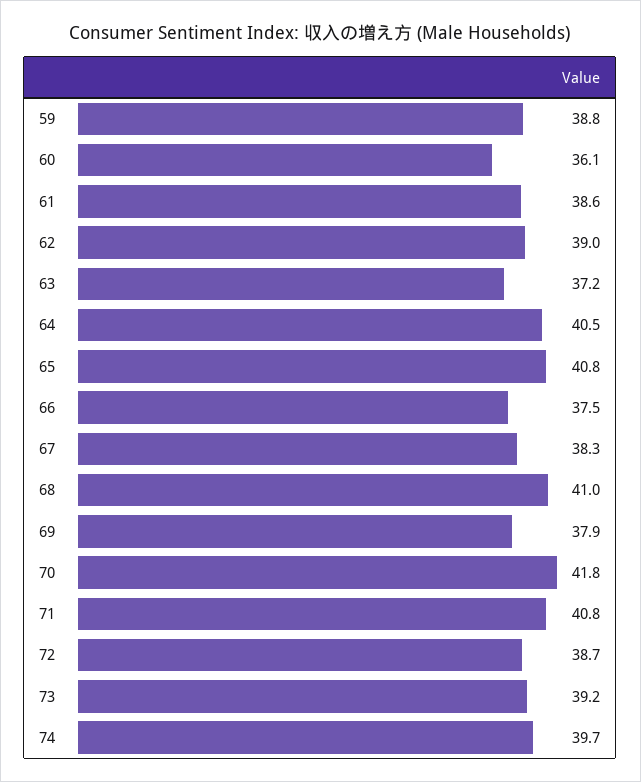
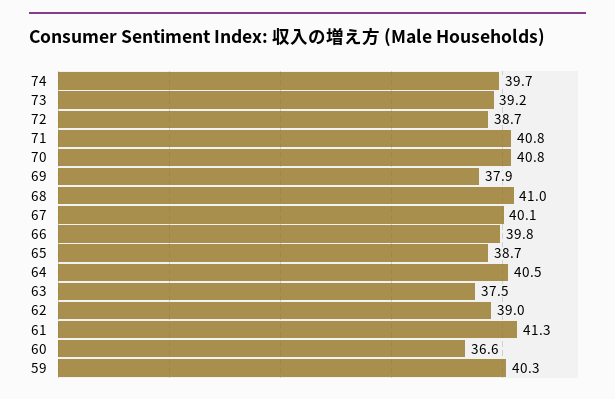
  {
-   "59": 38.8,
+   "59": 40.3,
-   "60": 36.1,
+   "60": 36.6,
-   "61": 38.6,
+   "61": 41.3,
    "62": 39,
-   "63": 37.2,
+   "63": 37.5,
    "64": 40.5,
-   "65": 40.8,
+   "65": 38.7,
-   "66": 37.5,
+   "66": 39.8,
-   "67": 38.3,
+   "67": 40.1,
    "68": 41,
    "69": 37.9,
-   "70": 41.8,
+   "70": 40.8,
    "71": 40.8,
    "72": 38.7,
    "73": 39.2,
    "74": 39.7
  }

